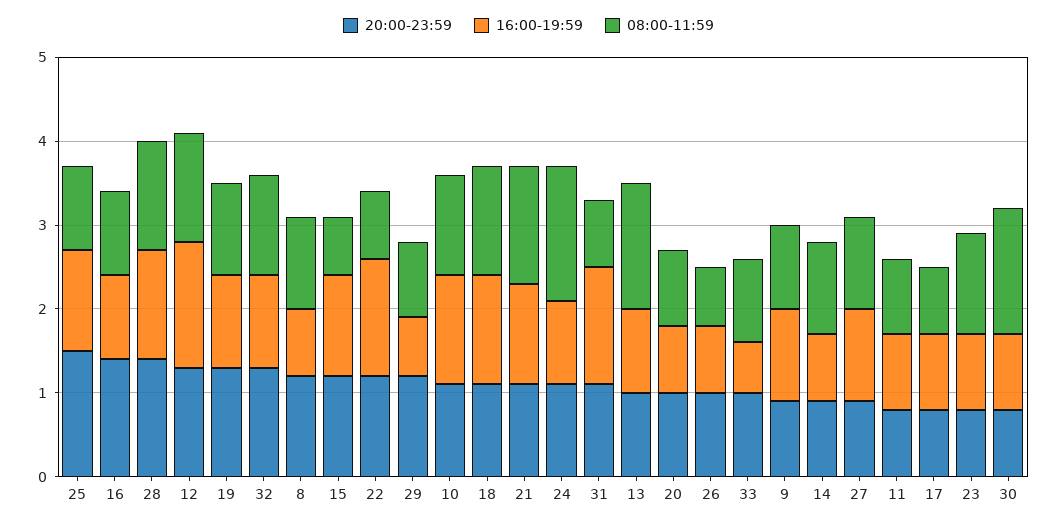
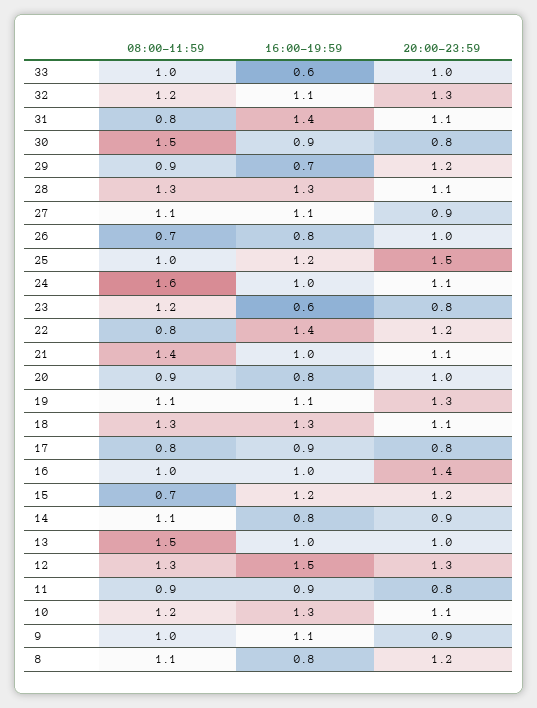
  {
    "20:00-23:59": {
      "25": 1.5,
      "16": 1.4,
-     "28": 1.4,
+     "28": 1.1,
      "12": 1.3,
      "19": 1.3,
      "32": 1.3,
      "8": 1.2,
      "15": 1.2,
      "22": 1.2,
      "29": 1.2,
      "10": 1.1,
      "18": 1.1,
      "21": 1.1,
      "24": 1.1,
      "31": 1.1,
      "13": 1,
      "20": 1,
      "26": 1,
      "33": 1,
      "9": 0.9,
      "14": 0.9,
      "27": 0.9,
      "11": 0.8,
      "17": 0.8,
      "23": 0.8,
      "30": 0.8
    },
    "16:00-19:59": {
      "25": 1.2,
      "16": 1,
      "28": 1.3,
      "12": 1.5,
      "19": 1.1,
      "32": 1.1,
      "8": 0.8,
      "15": 1.2,
      "22": 1.4,
      "29": 0.7,
      "10": 1.3,
      "18": 1.3,
-     "21": 1.2,
+     "21": 1,
      "24": 1,
      "31": 1.4,
      "13": 1,
      "20": 0.8,
      "26": 0.8,
      "33": 0.6,
      "9": 1.1,
      "14": 0.8,
      "27": 1.1,
      "11": 0.9,
      "17": 0.9,
-     "23": 0.9,
+     "23": 0.6,
      "30": 0.9
    },
    "08:00-11:59": {
      "25": 1,
      "16": 1,
      "28": 1.3,
      "12": 1.3,
      "19": 1.1,
      "32": 1.2,
      "8": 1.1,
      "15": 0.7,
      "22": 0.8,
      "29": 0.9,
      "10": 1.2,
      "18": 1.3,
      "21": 1.4,
      "24": 1.6,
      "31": 0.8,
      "13": 1.5,
      "20": 0.9,
      "26": 0.7,
      "33": 1,
      "9": 1,
      "14": 1.1,
      "27": 1.1,
      "11": 0.9,
      "17": 0.8,
      "23": 1.2,
      "30": 1.5
    }
  }

